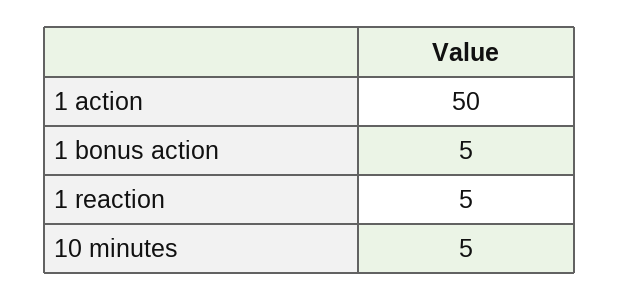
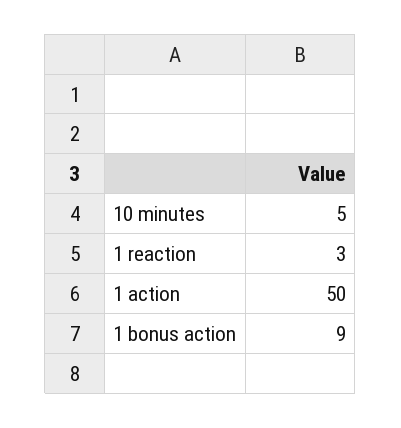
  {
    "1 action": 50,
-   "1 bonus action": 5,
+   "1 bonus action": 9,
-   "1 reaction": 5,
+   "1 reaction": 3,
    "10 minutes": 5
  }

